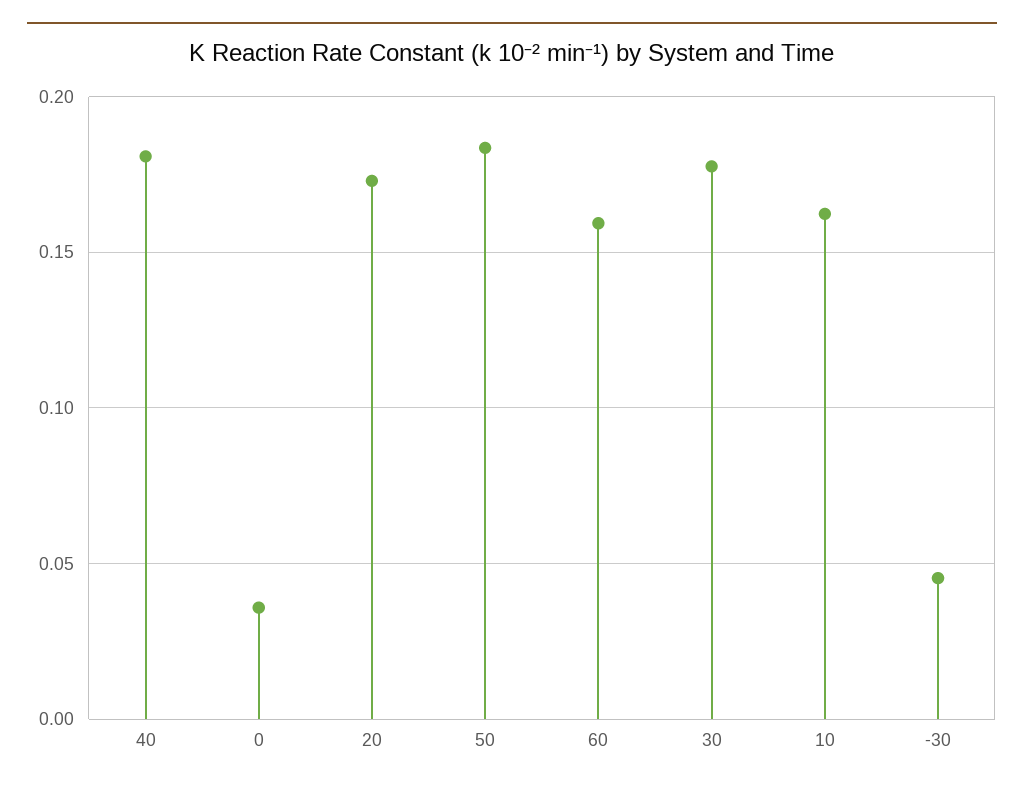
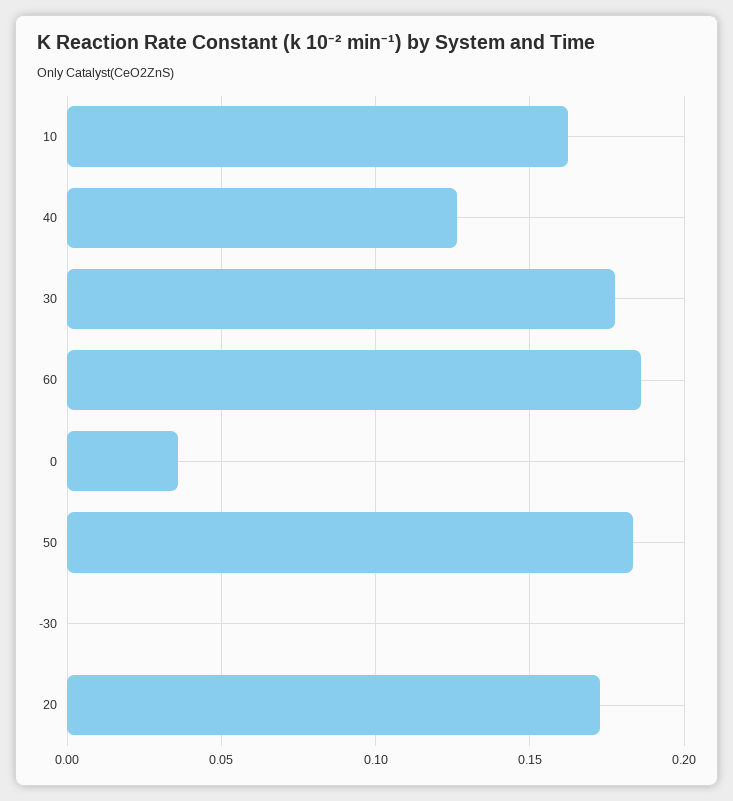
  {
-   "40": 0.18,
+   "40": 0.125,
    "0": 0.035,
    "20": 0.175,
    "50": 0.185,
-   "60": 0.16,
+   "60": 0.185,
    "30": 0.18,
    "10": 0.16,
-   "-30": 0.045
+   "-30": 0
  }

